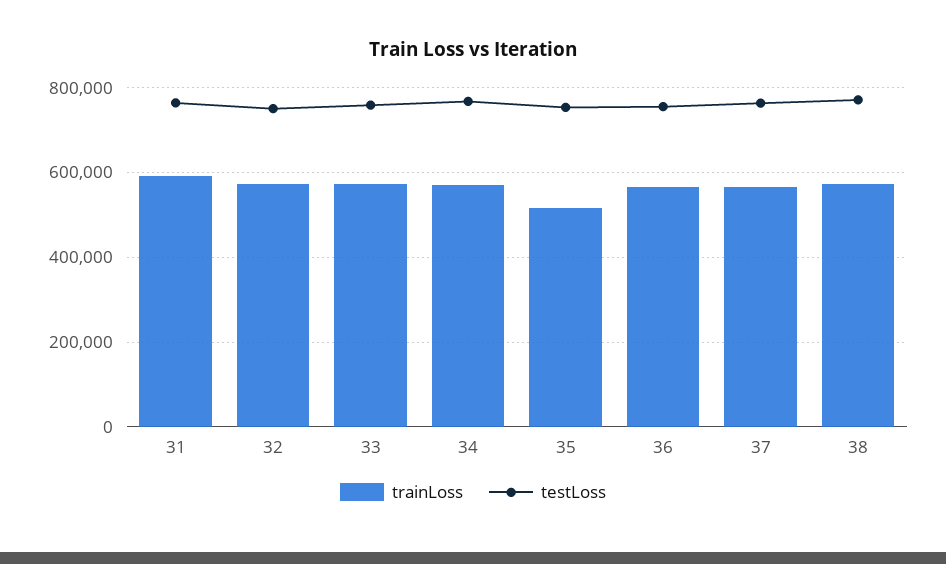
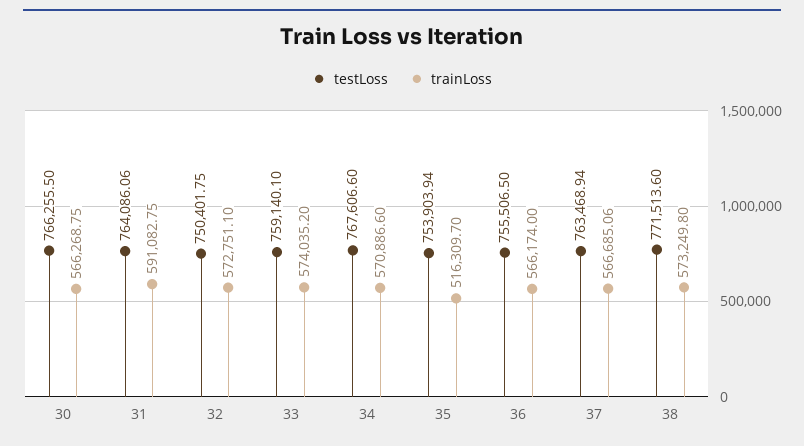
  {
    "trainLoss": {
      "31": 591082.75,
      "32": 572751.1,
      "33": 574035.2,
      "34": 570886.6,
      "35": 516309.7,
      "36": 566174,
      "37": 566685.06,
-     "38": 573249.8
+     "38": 573249.8,
+     "30": 566268.75
    },
    "testLoss": {
      "31": 764086.06,
      "32": 750401.75,
      "33": 759140.1,
      "34": 767606.6,
      "35": 753903.94,
      "36": 755506.5,
      "37": 763468.94,
-     "38": 771513.6
+     "38": 771513.6,
+     "30": 766255.5
    }
  }

